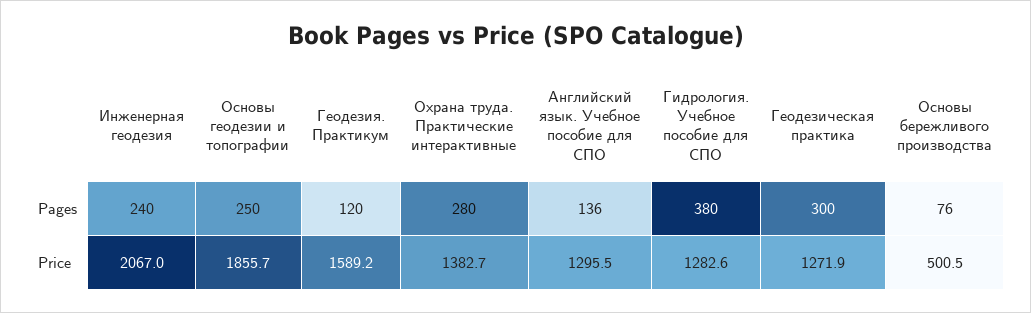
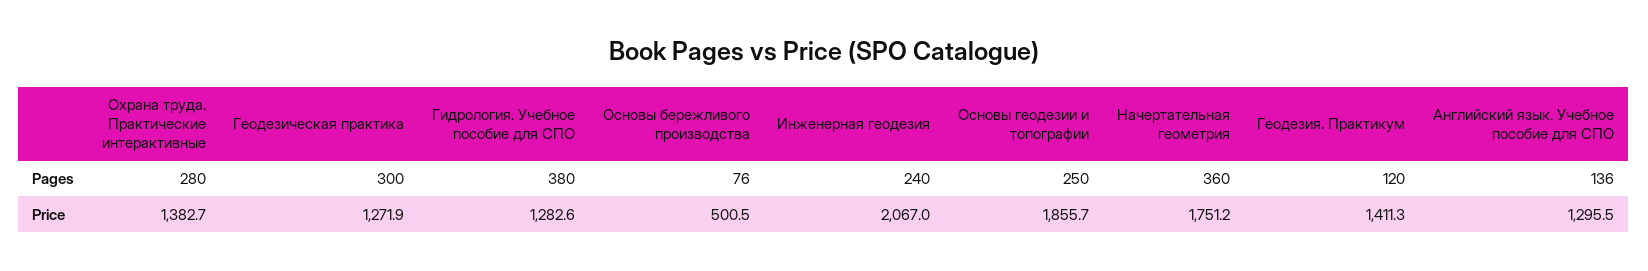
  {
    "Инженерная геодезия": {
      "Pages": 240,
      "Price": 2067
    },
    "Основы геодезии и топографии": {
      "Pages": 250,
      "Price": 1855.7
    },
    "Геодезия. Практикум": {
      "Pages": 120,
-     "Price": 1589.2
+     "Price": 1411.3
    },
    "Охрана труда. Практические интерактивные": {
      "Pages": 280,
      "Price": 1382.7
    },
    "Английский язык. Учебное пособие для СПО": {
      "Pages": 136,
      "Price": 1295.5
    },
    "Гидрология. Учебное пособие для СПО": {
      "Pages": 380,
      "Price": 1282.6
    },
    "Геодезическая практика": {
      "Pages": 300,
      "Price": 1271.9
    },
    "Основы бережливого производства": {
      "Pages": 76,
      "Price": 500.5
-   }
+   },
+   "Начертательная геометрия": {
+     "Pages": 360,
+     "Price": 1751.2
+   }
  }

